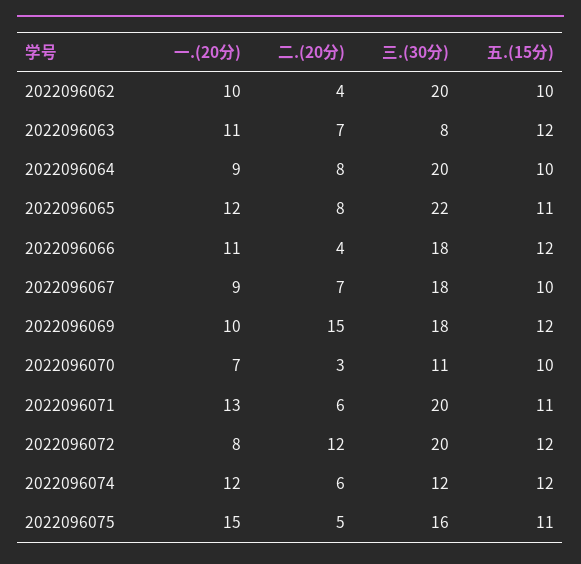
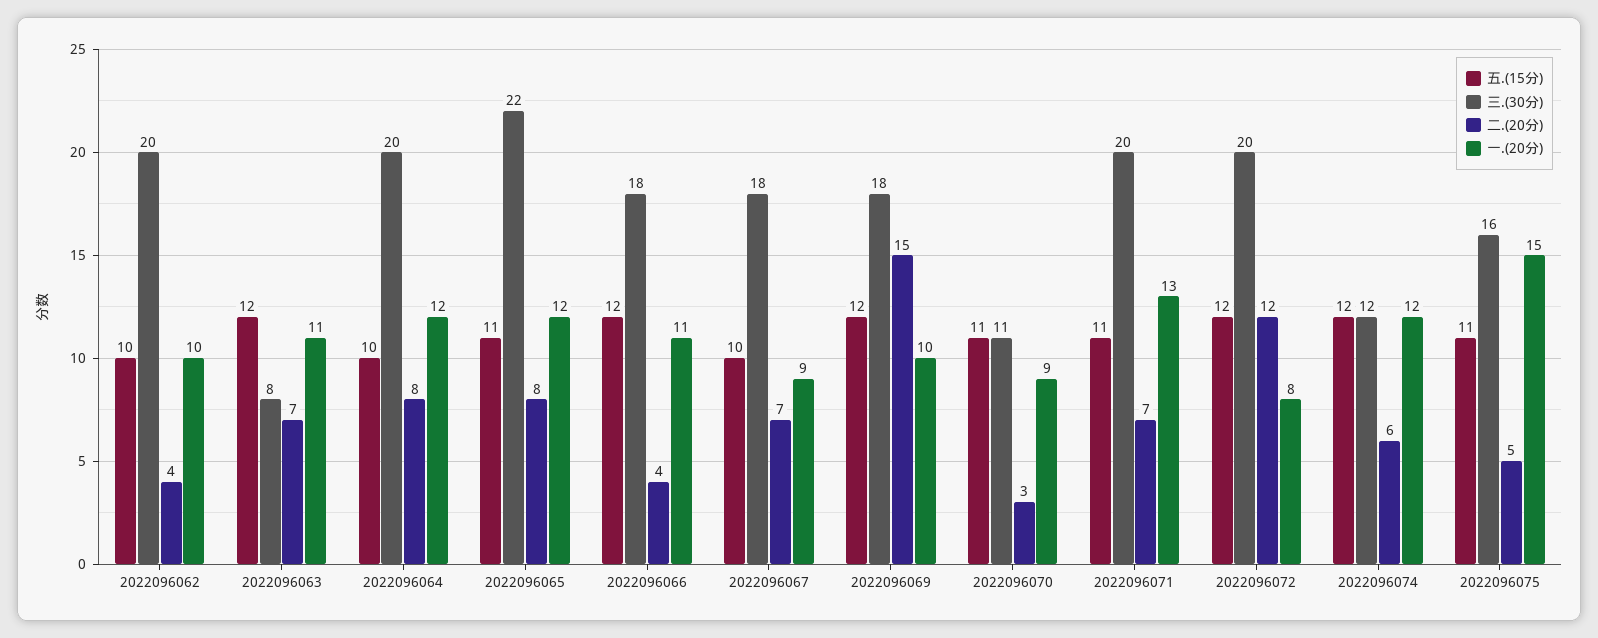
  {
    "一.(20分)": {
      "2022096062": 10,
      "2022096063": 11,
-     "2022096064": 9,
+     "2022096064": 12,
      "2022096065": 12,
      "2022096066": 11,
      "2022096067": 9,
      "2022096069": 10,
-     "2022096070": 7,
+     "2022096070": 9,
      "2022096071": 13,
      "2022096072": 8,
      "2022096074": 12,
      "2022096075": 15
    },
    "二.(20分)": {
      "2022096062": 4,
      "2022096063": 7,
      "2022096064": 8,
      "2022096065": 8,
      "2022096066": 4,
      "2022096067": 7,
      "2022096069": 15,
      "2022096070": 3,
-     "2022096071": 6,
+     "2022096071": 7,
      "2022096072": 12,
      "2022096074": 6,
      "2022096075": 5
    },
    "三.(30分)": {
      "2022096062": 20,
      "2022096063": 8,
      "2022096064": 20,
      "2022096065": 22,
      "2022096066": 18,
      "2022096067": 18,
      "2022096069": 18,
      "2022096070": 11,
      "2022096071": 20,
      "2022096072": 20,
      "2022096074": 12,
      "2022096075": 16
    },
    "五.(15分)": {
      "2022096062": 10,
      "2022096063": 12,
      "2022096064": 10,
      "2022096065": 11,
      "2022096066": 12,
      "2022096067": 10,
      "2022096069": 12,
-     "2022096070": 10,
+     "2022096070": 11,
      "2022096071": 11,
      "2022096072": 12,
      "2022096074": 12,
      "2022096075": 11
    }
  }

